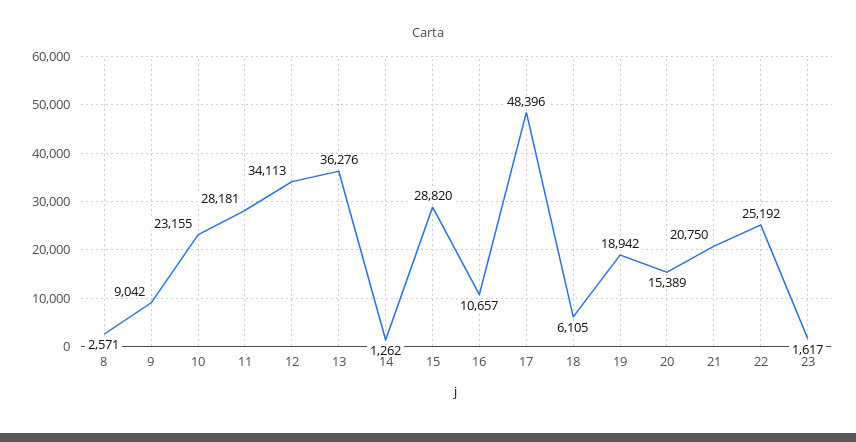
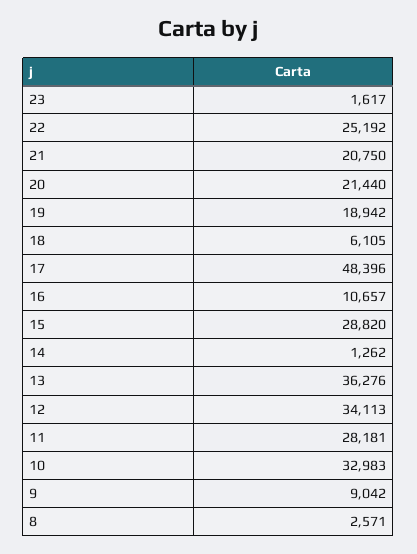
  {
    "8": 2571,
    "9": 9042,
-   "10": 23155,
+   "10": 32983,
    "11": 28181,
    "12": 34113,
    "13": 36276,
    "14": 1262,
    "15": 28820,
    "16": 10657,
    "17": 48396,
    "18": 6105,
    "19": 18942,
-   "20": 15389,
+   "20": 21440,
    "21": 20750,
    "22": 25192,
    "23": 1617
  }

